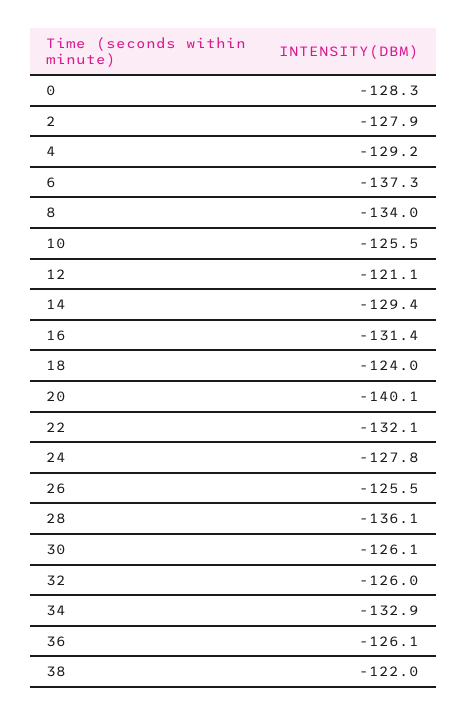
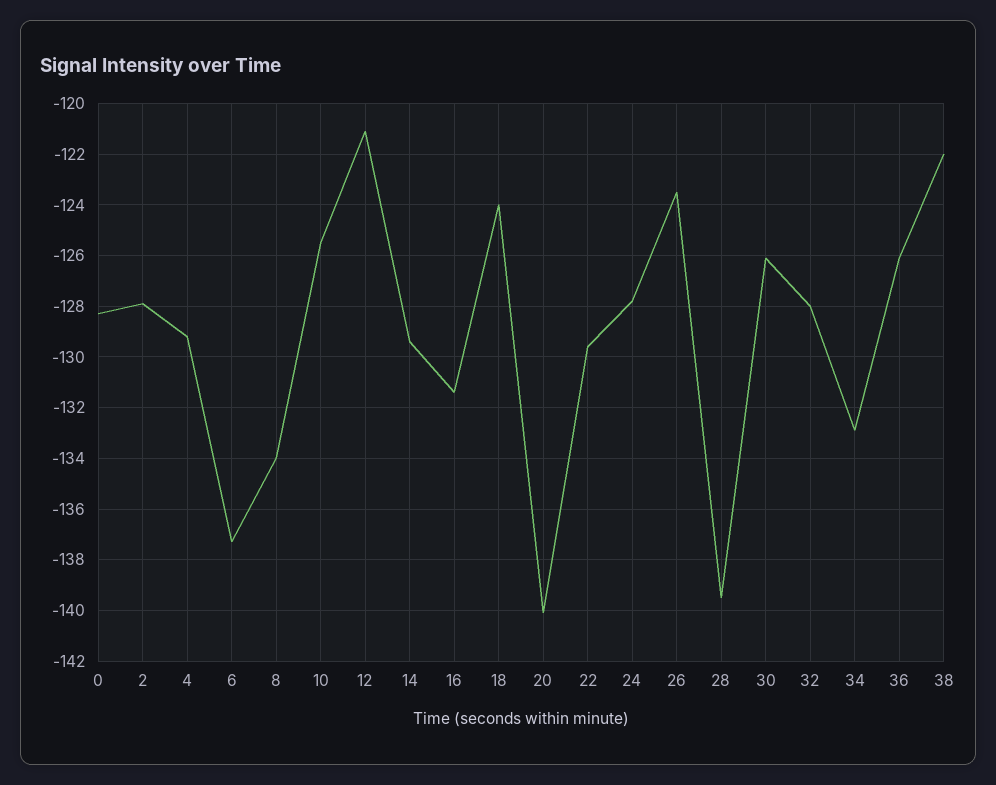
  {
    "0": -128.3,
    "2": -127.9,
    "4": -129.2,
    "6": -137.3,
    "8": -134,
    "10": -125.5,
    "12": -121.1,
    "14": -129.4,
    "16": -131.4,
    "18": -124,
    "20": -140.1,
-   "22": -132.1,
+   "22": -129.5,
    "24": -127.8,
-   "26": -125.5,
+   "26": -123.5,
-   "28": -136.1,
+   "28": -139.5,
    "30": -126.1,
-   "32": -126,
+   "32": -128,
    "34": -132.9,
    "36": -126.1,
    "38": -122
  }

